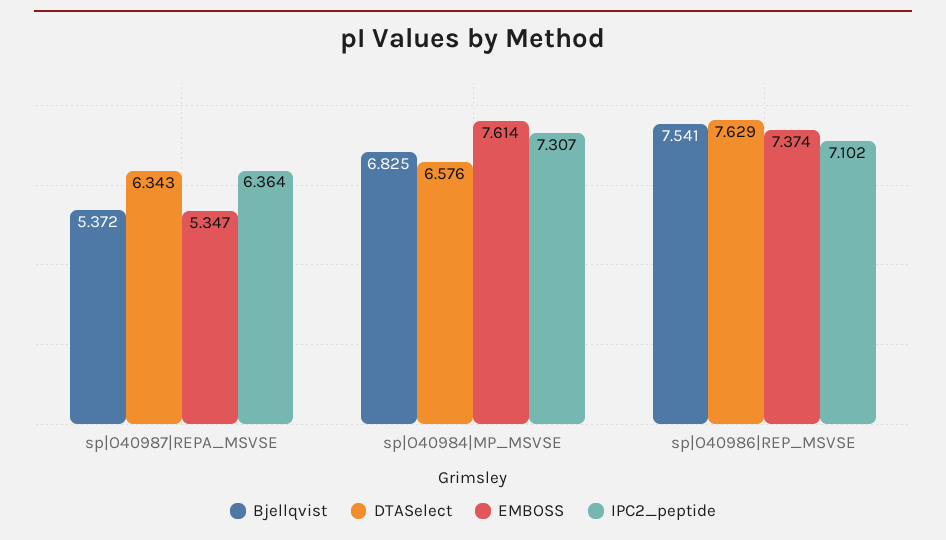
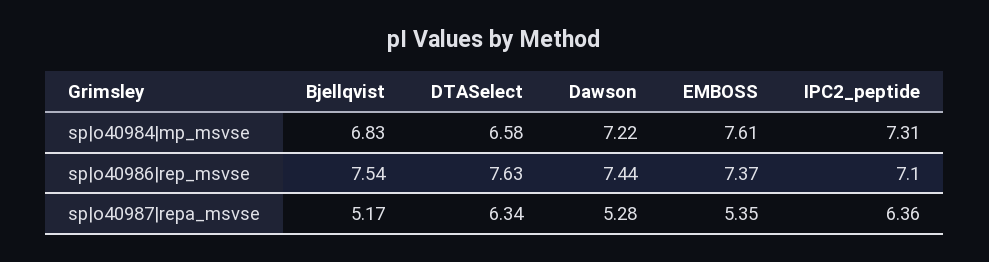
  {
    "Bjellqvist": {
-     "sp|O40987|REPA_MSVSE": 5.372,
+     "sp|O40987|REPA_MSVSE": 5.17,
      "sp|O40984|MP_MSVSE": 6.825,
      "sp|O40986|REP_MSVSE": 7.541
    },
    "DTASelect": {
      "sp|O40987|REPA_MSVSE": 6.343,
      "sp|O40984|MP_MSVSE": 6.576,
      "sp|O40986|REP_MSVSE": 7.629
    },
    "EMBOSS": {
      "sp|O40987|REPA_MSVSE": 5.347,
      "sp|O40984|MP_MSVSE": 7.614,
      "sp|O40986|REP_MSVSE": 7.374
    },
    "IPC2_peptide": {
      "sp|O40987|REPA_MSVSE": 6.364,
      "sp|O40984|MP_MSVSE": 7.307,
      "sp|O40986|REP_MSVSE": 7.102
-   }
+   },
+   "Dawson": {
+     "sp|O40984|MP_MSVSE": 7.22,
+     "sp|O40986|REP_MSVSE": 7.44,
+     "sp|O40987|REPA_MSVSE": 5.28
+   }
  }

